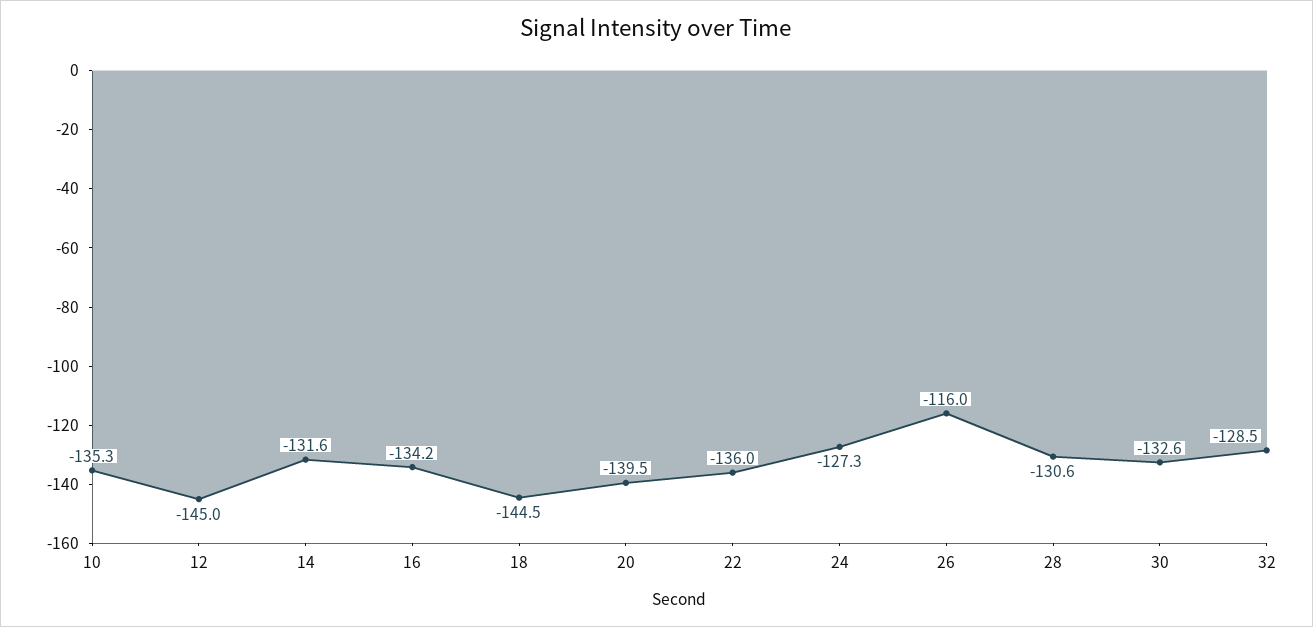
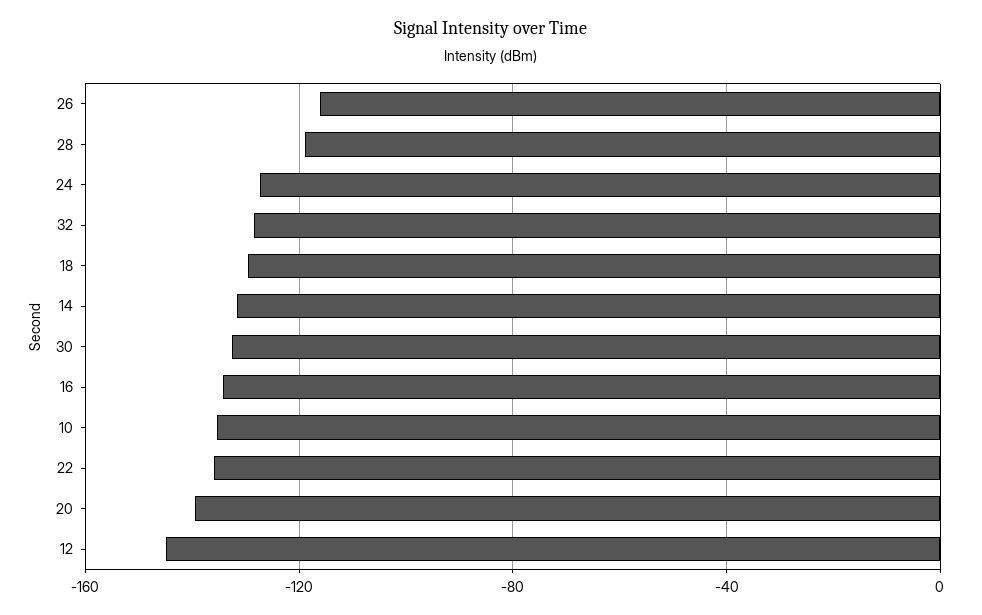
  {
    "10": -135.3,
    "12": -145,
    "14": -131.6,
    "16": -134.2,
-   "18": -144.5,
+   "18": -130,
    "20": -139.5,
    "22": -136,
    "24": -127.3,
    "26": -116,
-   "28": -130.6,
+   "28": -120,
    "30": -132.6,
    "32": -128.5
  }

